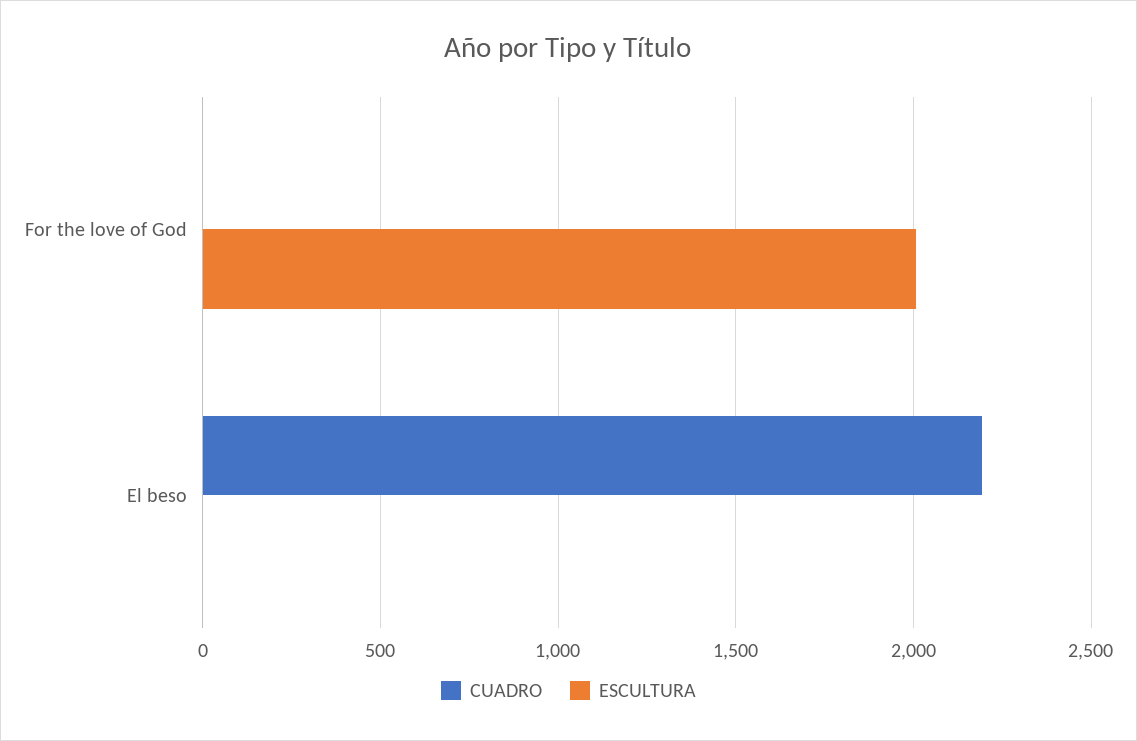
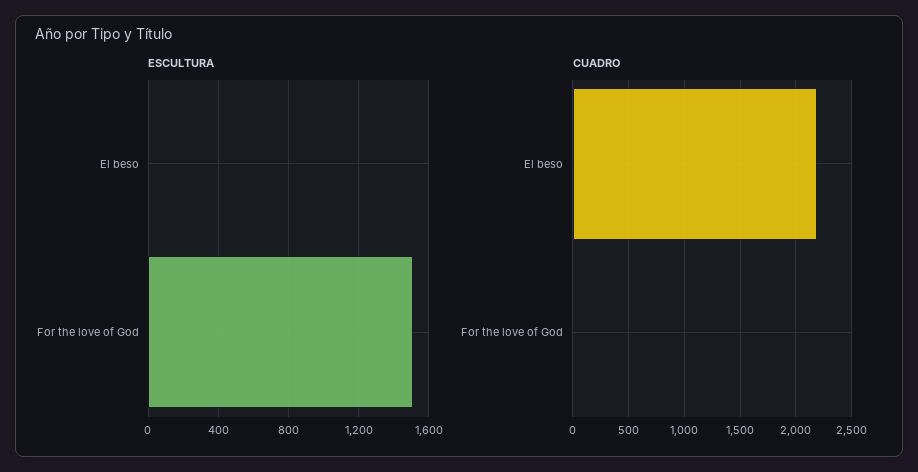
  {
    "CUADRO": {
      "For the love of God": 0,
      "El beso": 2200
    },
    "ESCULTURA": {
-     "For the love of God": 2000,
+     "For the love of God": 1500,
      "El beso": 0
    }
  }

